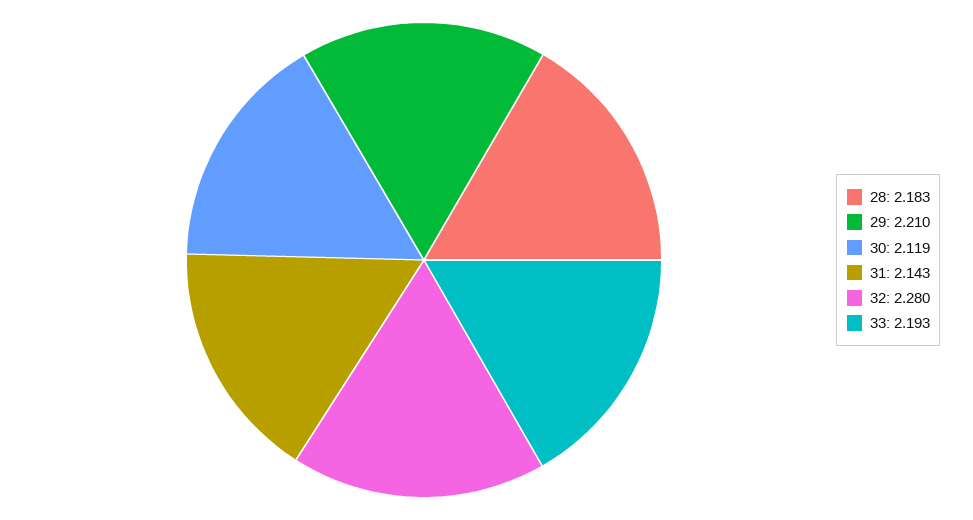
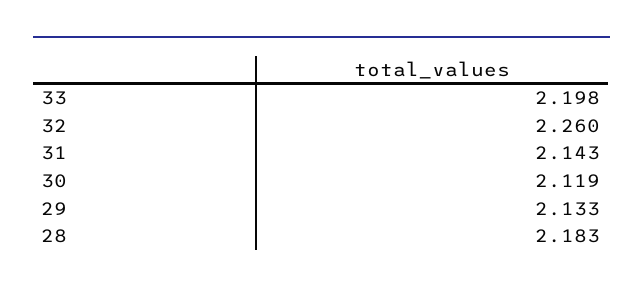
  {
    "28": 2.183,
-   "29": 2.21,
+   "29": 2.133,
    "30": 2.119,
    "31": 2.143,
-   "32": 2.28,
+   "32": 2.26,
-   "33": 2.193
+   "33": 2.198
  }

